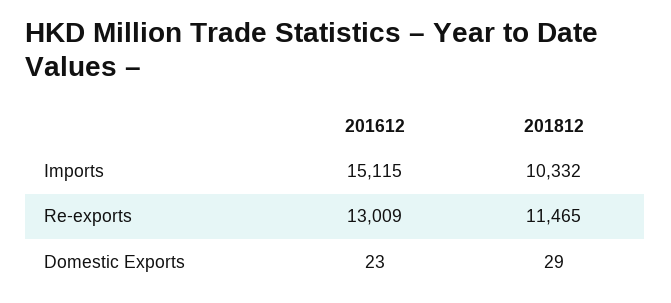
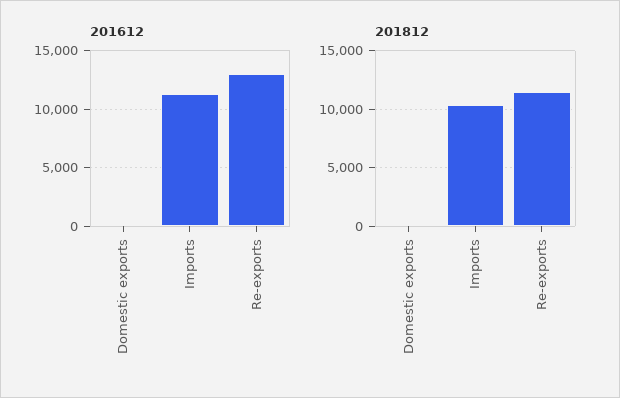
  {
    "201612": {
-     "Imports": 15115,
+     "Imports": 11000,
      "Re-exports": 13009,
      "Domestic Exports": 23
    },
    "201812": {
      "Imports": 10332,
      "Re-exports": 11465,
      "Domestic Exports": 29
    }
  }

